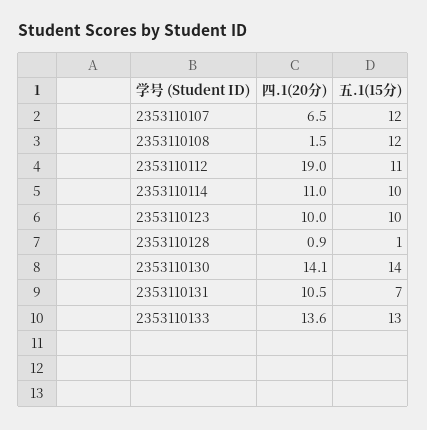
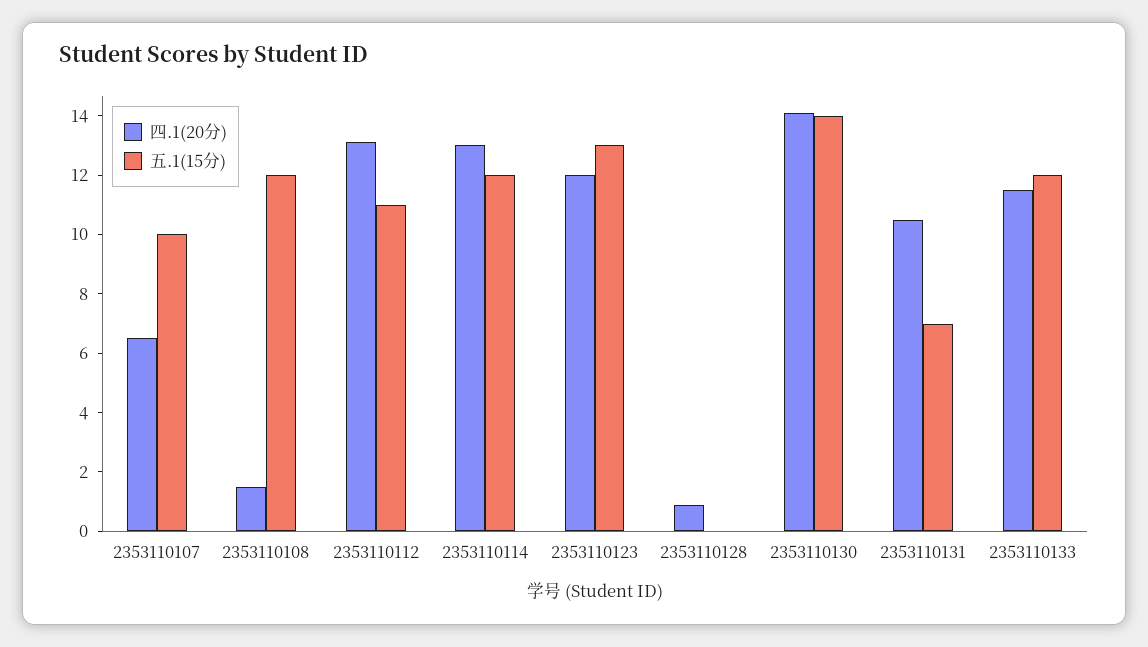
  {
    "四.1(20分)": {
      "2353110107": 6.5,
      "2353110108": 1.5,
-     "2353110112": 19,
+     "2353110112": 13,
-     "2353110114": 11,
+     "2353110114": 13,
-     "2353110123": 10,
+     "2353110123": 12,
      "2353110128": 0.9,
      "2353110130": 14.1,
      "2353110131": 10.5,
-     "2353110133": 13.6
+     "2353110133": 11.5
    },
    "五.1(15分)": {
-     "2353110107": 12,
+     "2353110107": 10,
      "2353110108": 12,
      "2353110112": 11,
-     "2353110114": 10,
+     "2353110114": 12,
-     "2353110123": 10,
+     "2353110123": 13,
-     "2353110128": 1,
+     "2353110128": 0,
      "2353110130": 14,
      "2353110131": 7,
-     "2353110133": 13
+     "2353110133": 12
    }
  }

